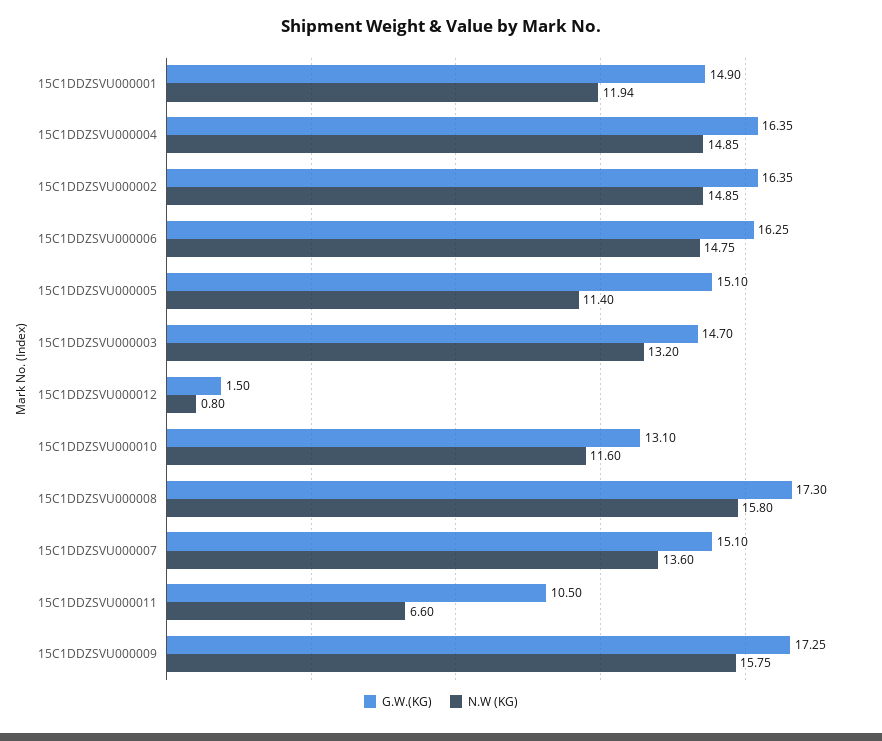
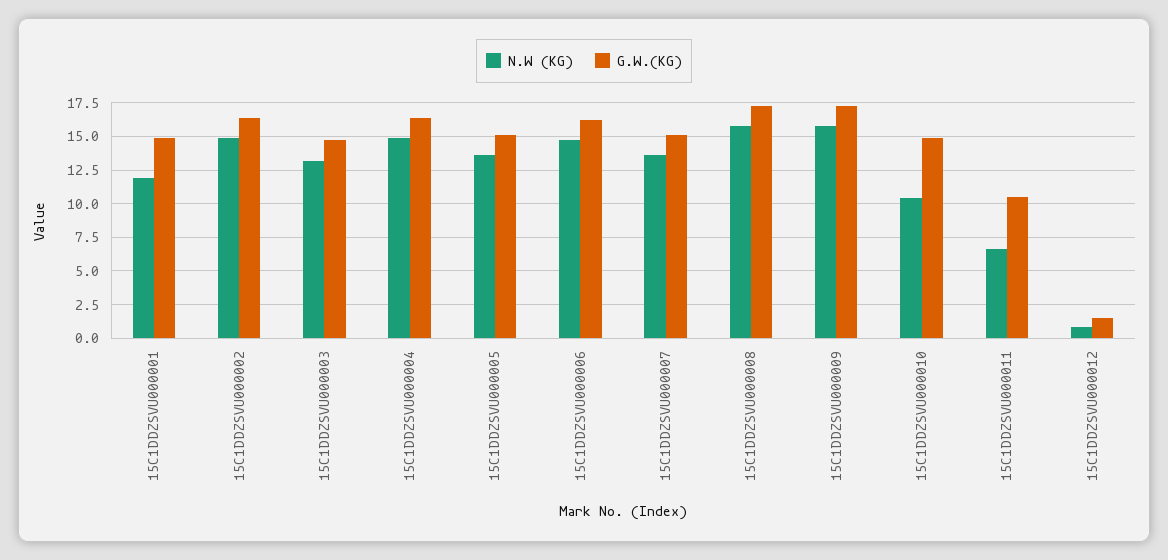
  {
    "G.W.(KG)": {
      "15C1DDZSVU000001": 14.9,
      "15C1DDZSVU000004": 16.35,
      "15C1DDZSVU000002": 16.35,
      "15C1DDZSVU000006": 16.25,
      "15C1DDZSVU000005": 15.1,
      "15C1DDZSVU000003": 14.7,
      "15C1DDZSVU000012": 1.5,
-     "15C1DDZSVU000010": 13.1,
+     "15C1DDZSVU000010": 15,
      "15C1DDZSVU000008": 17.3,
      "15C1DDZSVU000007": 15.1,
      "15C1DDZSVU000011": 10.5,
      "15C1DDZSVU000009": 17.25
    },
    "N.W (KG)": {
      "15C1DDZSVU000001": 11.94,
      "15C1DDZSVU000004": 14.85,
      "15C1DDZSVU000002": 14.85,
      "15C1DDZSVU000006": 14.75,
-     "15C1DDZSVU000005": 11.4,
+     "15C1DDZSVU000005": 13.5,
      "15C1DDZSVU000003": 13.2,
      "15C1DDZSVU000012": 0.8,
-     "15C1DDZSVU000010": 11.6,
+     "15C1DDZSVU000010": 10.5,
      "15C1DDZSVU000008": 15.8,
      "15C1DDZSVU000007": 13.6,
      "15C1DDZSVU000011": 6.6,
      "15C1DDZSVU000009": 15.75
    }
  }

